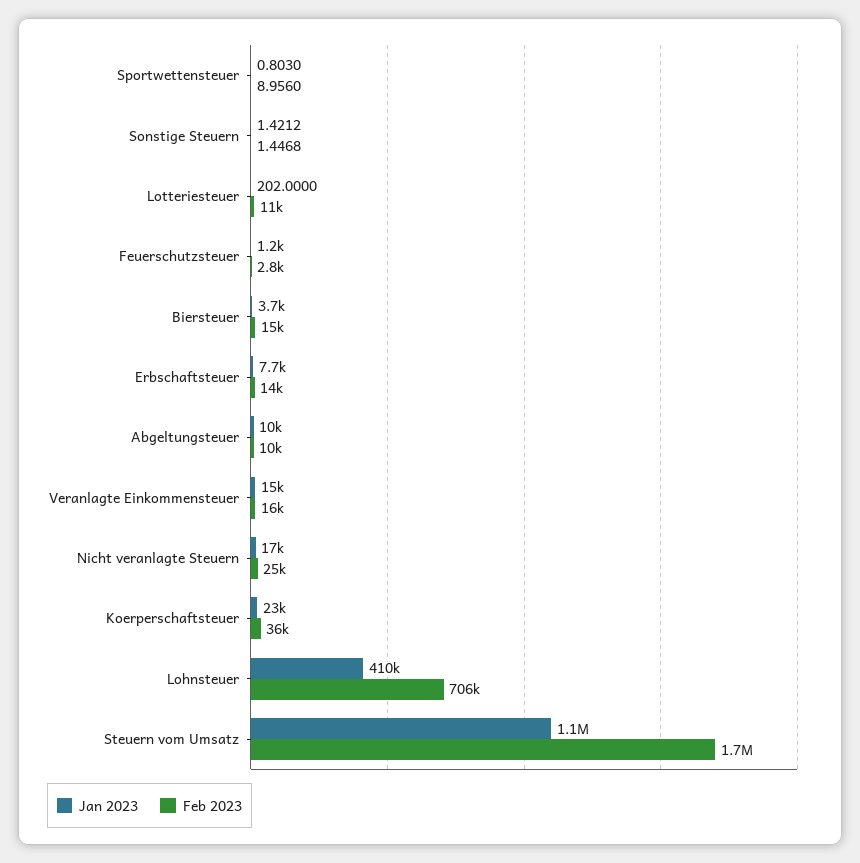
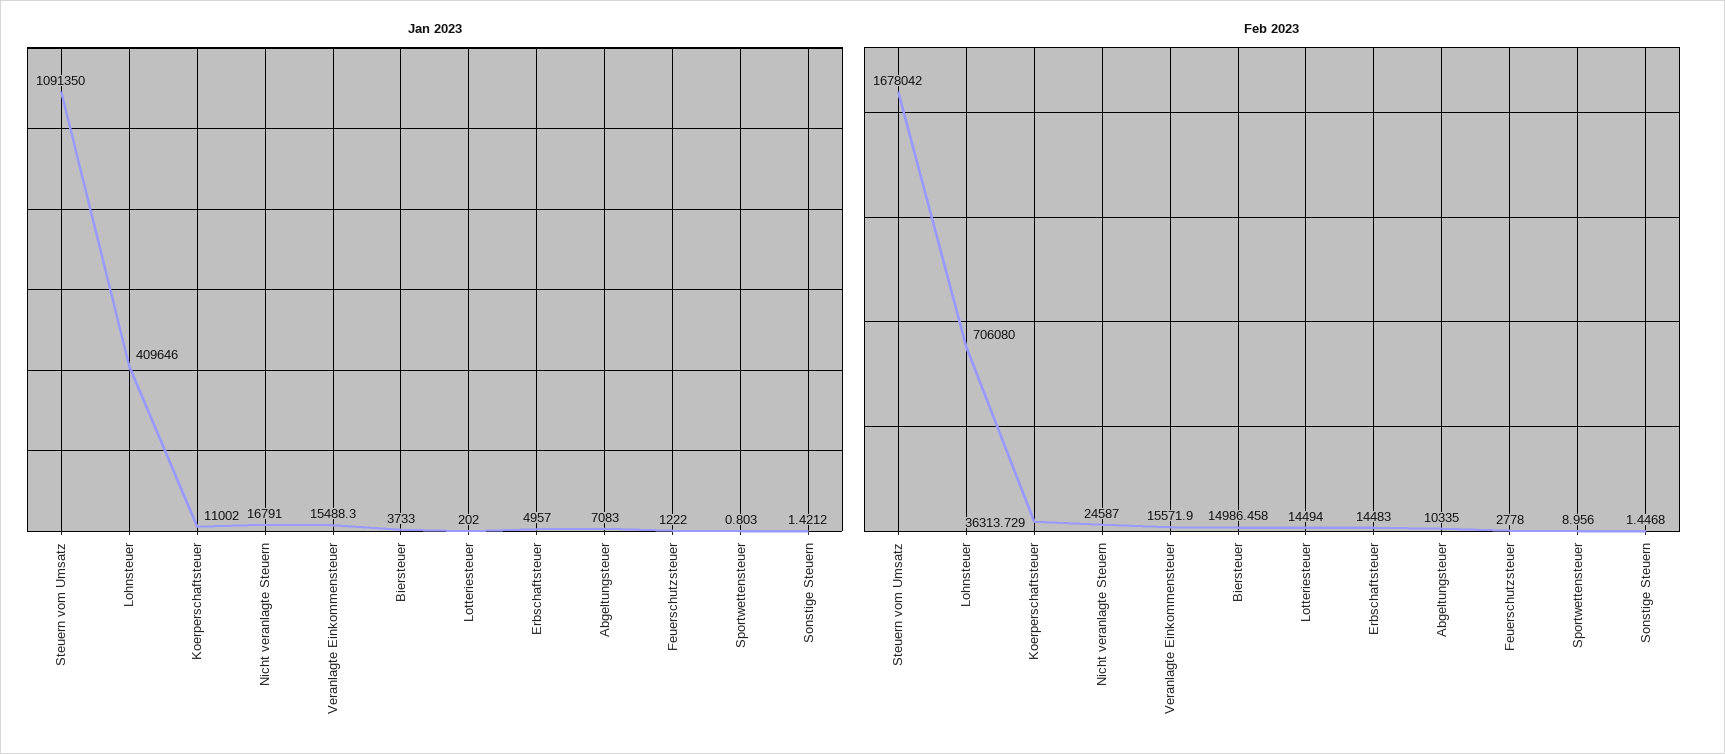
  {
    "Jan 2023": {
      "Sportwettensteuer": 0.803,
      "Sonstige Steuern": 1.4212,
      "Lotteriesteuer": 202,
      "Feuerschutzsteuer": 1222,
      "Biersteuer": 3733,
-     "Erbschaftsteuer": 7700,
+     "Erbschaftsteuer": 4957,
-     "Abgeltungsteuer": 10000,
+     "Abgeltungsteuer": 7083,
      "Veranlagte Einkommensteuer": 15488.3,
      "Nicht veranlagte Steuern": 16791,
-     "Koerperschaftsteuer": 23000,
+     "Koerperschaftsteuer": 11002,
      "Lohnsteuer": 409646,
      "Steuern vom Umsatz": 1091350
    },
    "Feb 2023": {
      "Sportwettensteuer": 8.956,
      "Sonstige Steuern": 1.4468,
-     "Lotteriesteuer": 11000,
+     "Lotteriesteuer": 14494,
      "Feuerschutzsteuer": 2778,
      "Biersteuer": 14986.458,
      "Erbschaftsteuer": 14483,
      "Abgeltungsteuer": 10335,
      "Veranlagte Einkommensteuer": 15571.9,
      "Nicht veranlagte Steuern": 24587,
      "Koerperschaftsteuer": 36313.729,
      "Lohnsteuer": 706080,
      "Steuern vom Umsatz": 1678042
    }
  }

